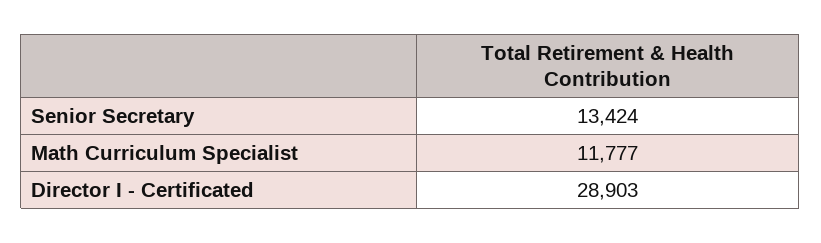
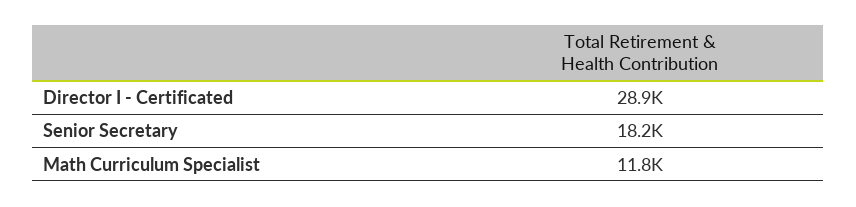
  {
-   "Senior Secretary": 13424,
+   "Senior Secretary": 18200,
    "Math Curriculum Specialist": 11777,
    "Director I - Certificated": 28903
  }

